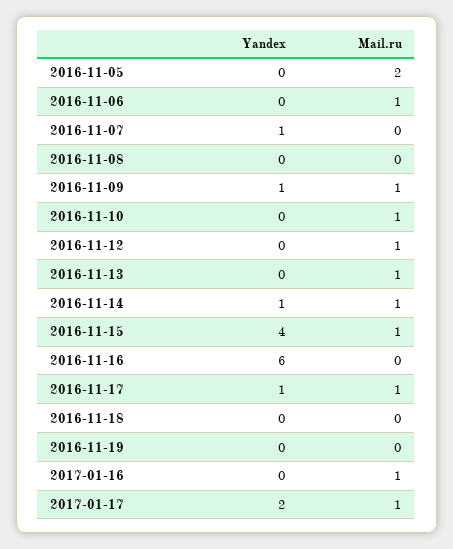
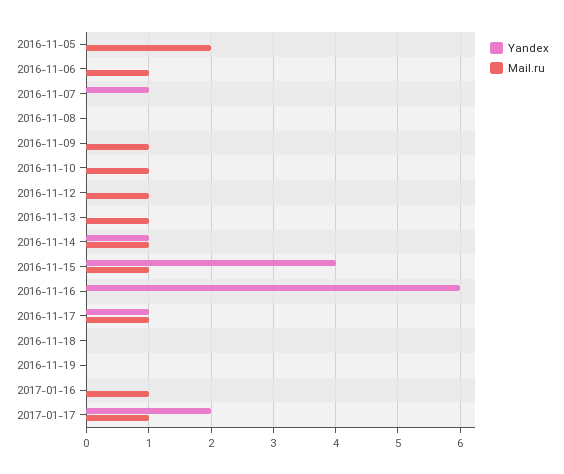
  {
    "Yandex": {
      "2016-11-05": 0,
      "2016-11-06": 0,
      "2016-11-07": 1,
      "2016-11-08": 0,
-     "2016-11-09": 1,
+     "2016-11-09": 0,
      "2016-11-10": 0,
      "2016-11-12": 0,
      "2016-11-13": 0,
      "2016-11-14": 1,
      "2016-11-15": 4,
      "2016-11-16": 6,
      "2016-11-17": 1,
      "2016-11-18": 0,
      "2016-11-19": 0,
      "2017-01-16": 0,
      "2017-01-17": 2
    },
    "Mail.ru": {
      "2016-11-05": 2,
      "2016-11-06": 1,
      "2016-11-07": 0,
      "2016-11-08": 0,
      "2016-11-09": 1,
      "2016-11-10": 1,
      "2016-11-12": 1,
      "2016-11-13": 1,
      "2016-11-14": 1,
      "2016-11-15": 1,
      "2016-11-16": 0,
      "2016-11-17": 1,
      "2016-11-18": 0,
      "2016-11-19": 0,
      "2017-01-16": 1,
      "2017-01-17": 1
    }
  }

